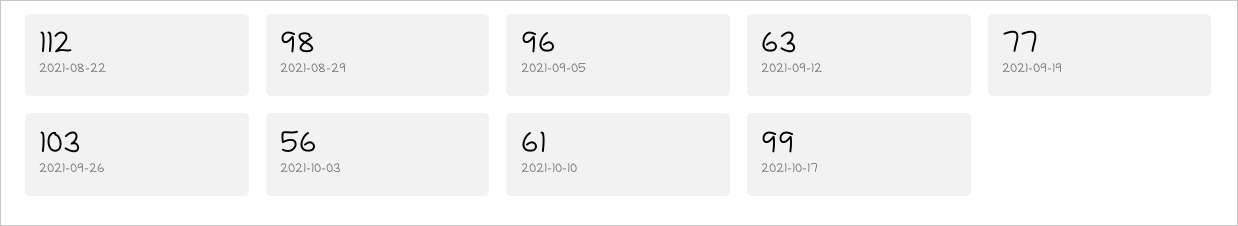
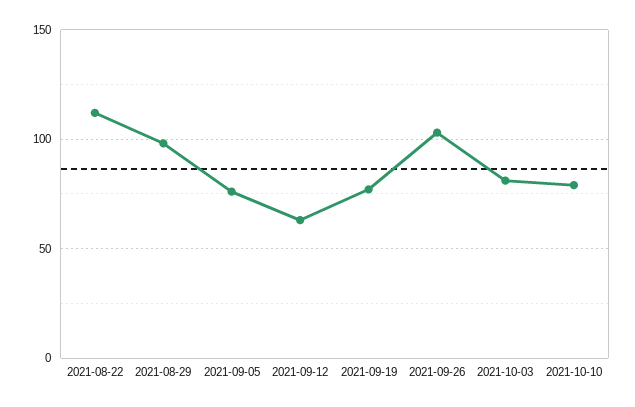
  {
    "2021-08-22": 112,
    "2021-08-29": 98,
-   "2021-09-05": 96,
+   "2021-09-05": 75,
    "2021-09-12": 63,
    "2021-09-19": 77,
    "2021-09-26": 103,
-   "2021-10-03": 56,
+   "2021-10-03": 80,
-   "2021-10-10": 61,
+   "2021-10-10": 80
-   "2021-10-17": 99
  }

